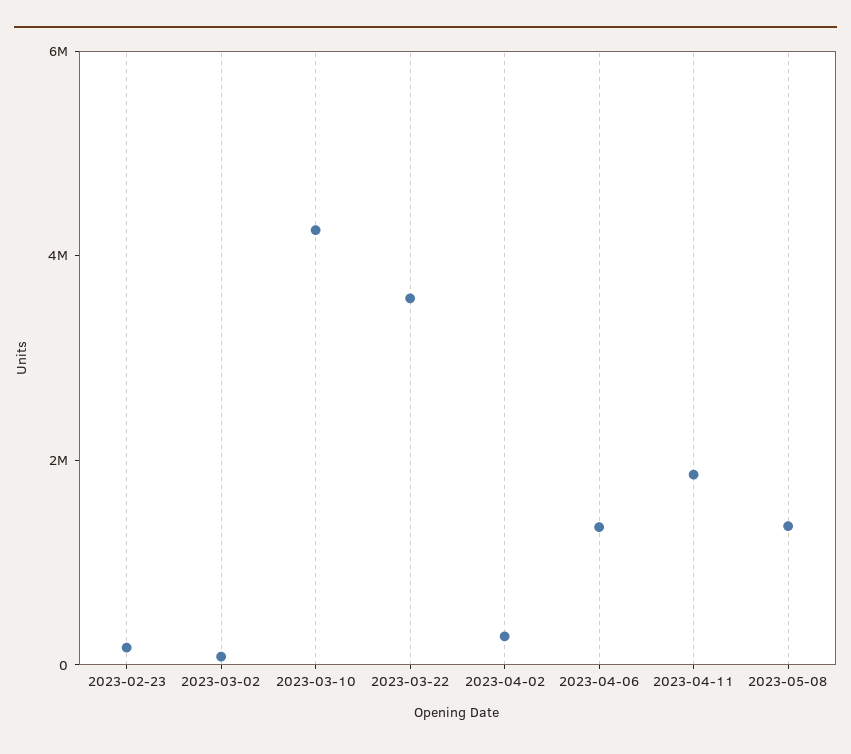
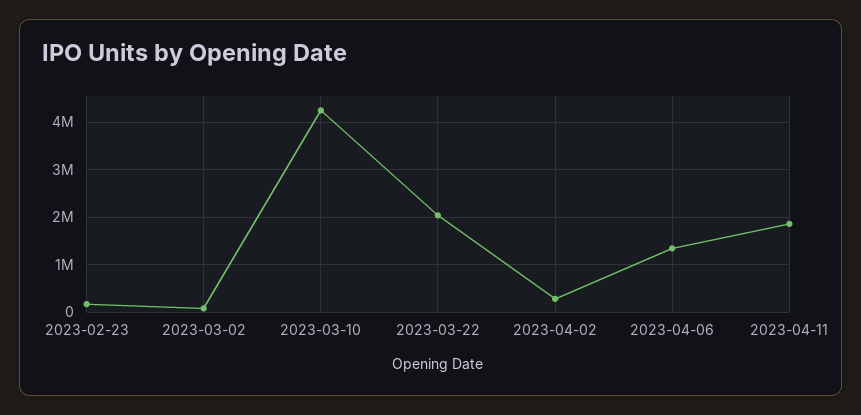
  {
    "2023-02-23": 200000,
    "2023-03-02": 0,
    "2023-03-10": 4200000,
-   "2023-03-22": 3500000,
+   "2023-03-22": 2000000,
    "2023-04-02": 200000,
    "2023-04-06": 1400000,
-   "2023-04-11": 1800000,
+   "2023-04-11": 1800000
-   "2023-05-08": 1500000
  }

